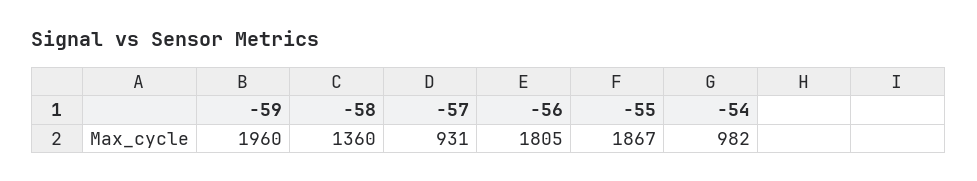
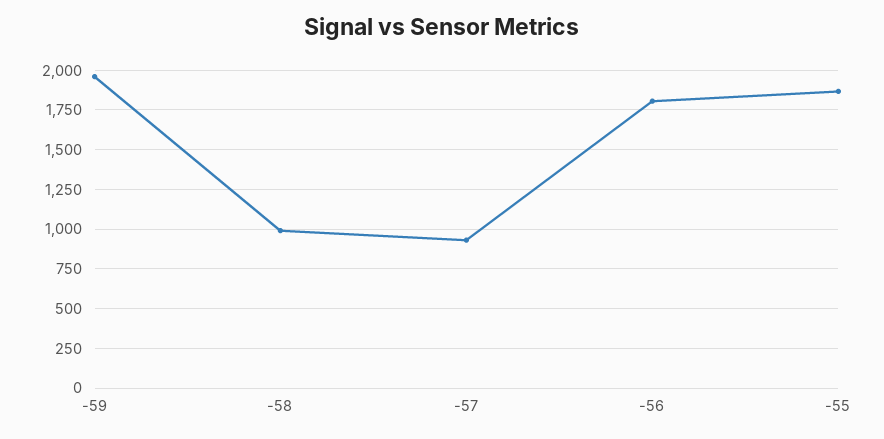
  {
    "-59": 1960,
-   "-58": 1360,
+   "-58": 1000,
    "-57": 931,
    "-56": 1805,
-   "-55": 1867,
+   "-55": 1867
-   "-54": 982
  }

